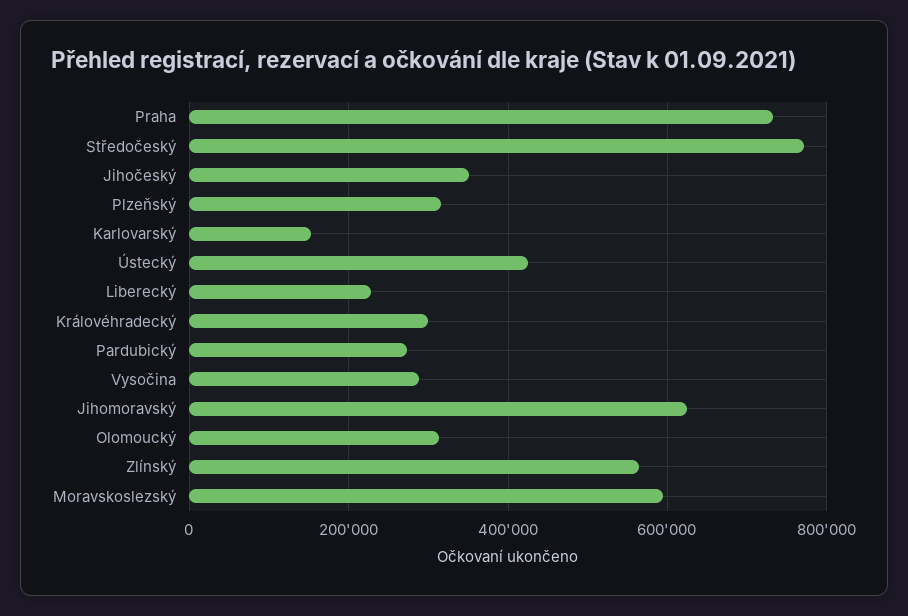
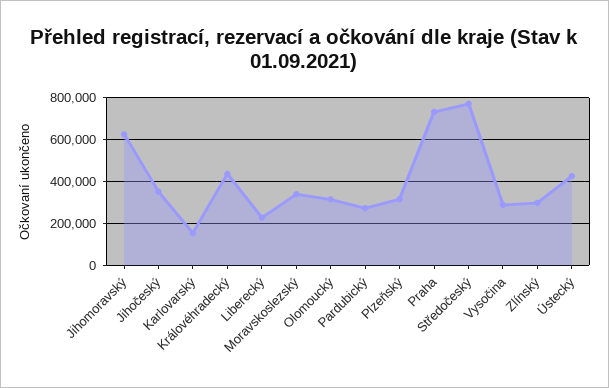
  {
    "Praha": 740000,
    "Středočeský": 780000,
    "Jihočeský": 360000,
    "Plzeňský": 320000,
    "Karlovarský": 160000,
    "Ústecký": 420000,
    "Liberecký": 220000,
-   "Královéhradecký": 300000,
+   "Královéhradecký": 450000,
    "Pardubický": 280000,
    "Vysočina": 280000,
    "Jihomoravský": 620000,
    "Olomoucký": 320000,
-   "Zlínský": 560000,
+   "Zlínský": 300000,
-   "Moravskoslezský": 600000
+   "Moravskoslezský": 350000
  }

